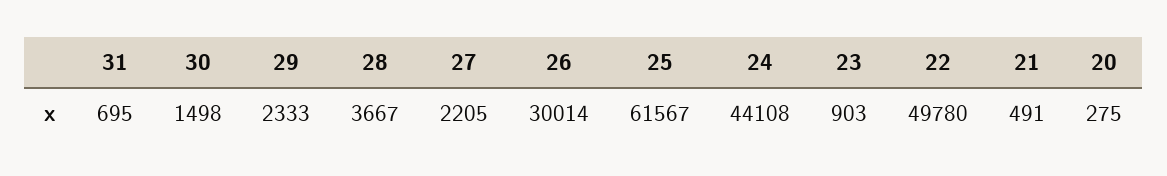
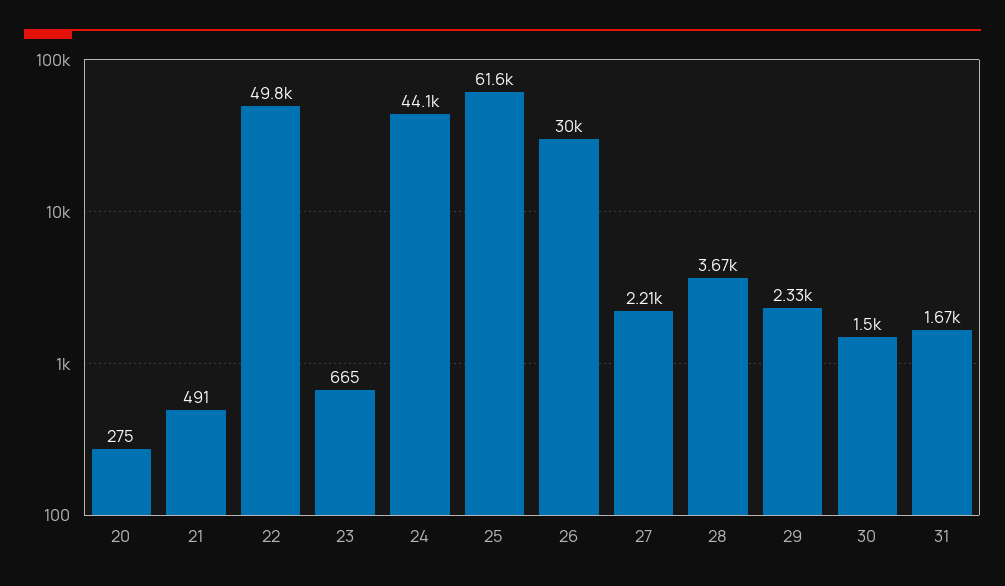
  {
-   "31": 695,
+   "31": 1670,
    "30": 1498,
    "29": 2333,
    "28": 3667,
    "27": 2205,
    "26": 30014,
    "25": 61567,
    "24": 44108,
-   "23": 903,
+   "23": 665,
    "22": 49780,
    "21": 491,
    "20": 275
  }

